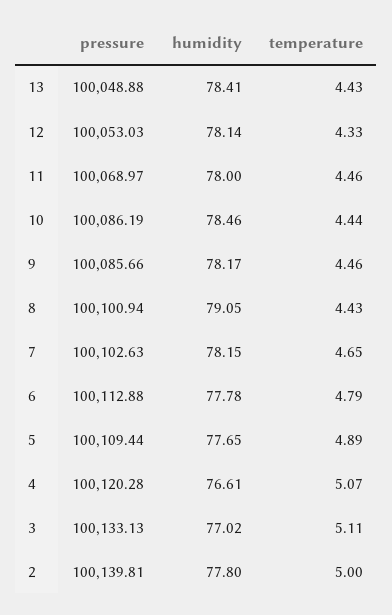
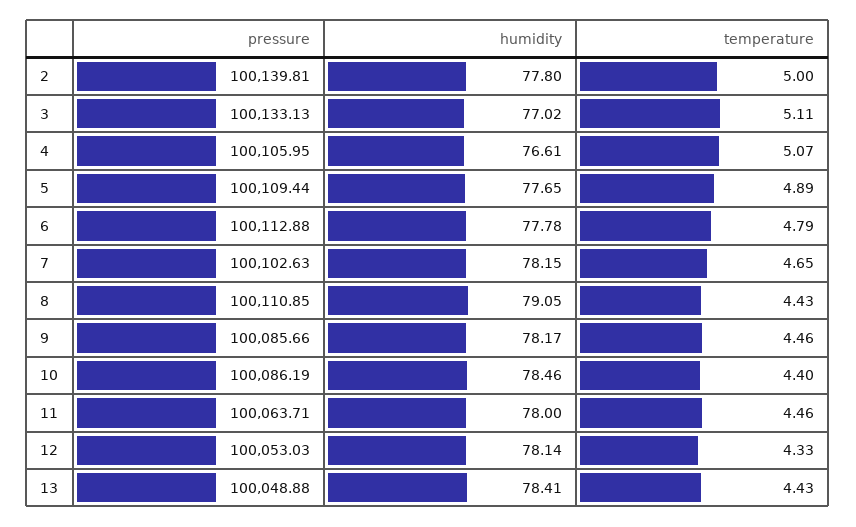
  {
    "pressure": {
      "13": 100048.88,
      "12": 100053.03,
-     "11": 100068.97,
+     "11": 100063.71,
      "10": 100086.19,
      "9": 100085.66,
-     "8": 100100.94,
+     "8": 100110.85,
      "7": 100102.63,
      "6": 100112.88,
      "5": 100109.44,
-     "4": 100120.28,
+     "4": 100105.95,
      "3": 100133.13,
      "2": 100139.81
    },
    "humidity": {
      "13": 78.41,
      "12": 78.14,
      "11": 78,
      "10": 78.46,
      "9": 78.17,
      "8": 79.05,
      "7": 78.15,
      "6": 77.78,
      "5": 77.65,
      "4": 76.61,
      "3": 77.02,
      "2": 77.8
    },
    "temperature": {
      "13": 4.43,
      "12": 4.33,
      "11": 4.46,
-     "10": 4.44,
+     "10": 4.4,
      "9": 4.46,
      "8": 4.43,
      "7": 4.65,
      "6": 4.79,
      "5": 4.89,
      "4": 5.07,
      "3": 5.11,
      "2": 5
    }
  }

